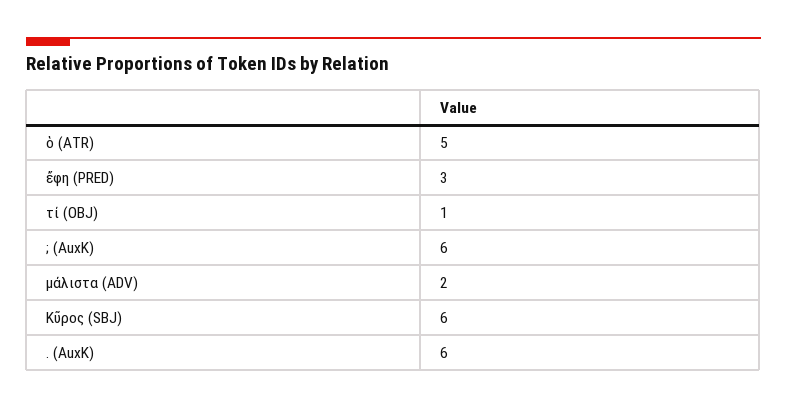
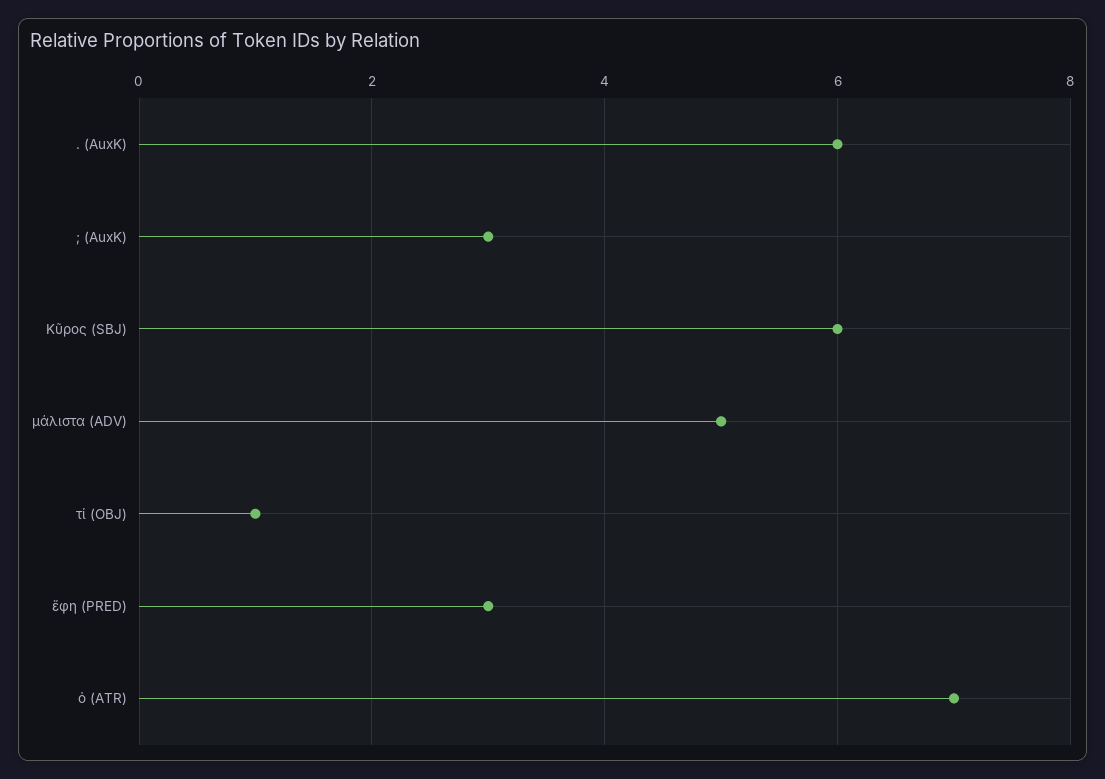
  {
-   "ὁ (ATR)": 5,
+   "ὁ (ATR)": 7,
    "ἔφη (PRED)": 3,
    "τί (OBJ)": 1,
-   "; (AuxK)": 6,
+   "; (AuxK)": 3,
-   "μάλιστα (ADV)": 2,
+   "μάλιστα (ADV)": 5,
    "Κῦρος (SBJ)": 6,
    ". (AuxK)": 6
  }

